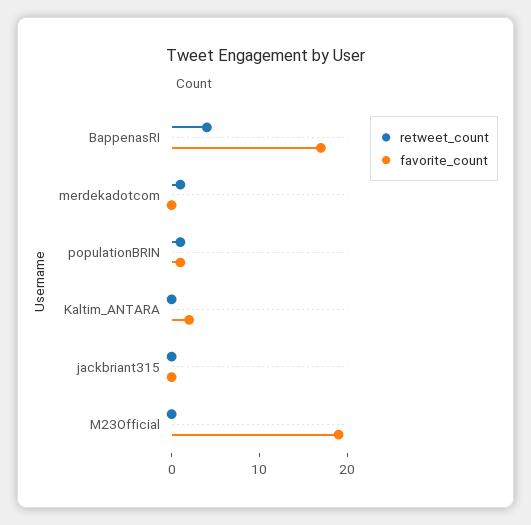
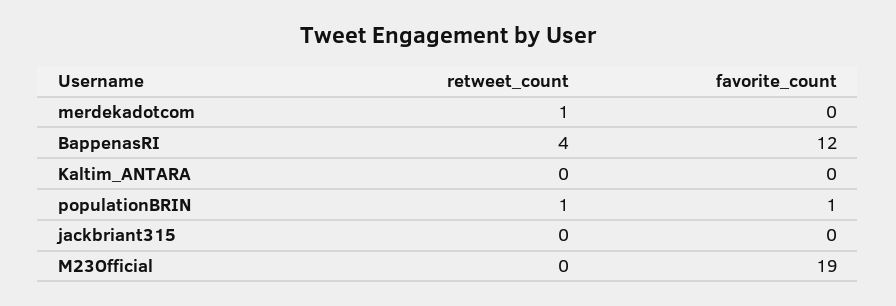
  {
    "retweet_count": {
      "BappenasRI": 4,
      "merdekadotcom": 1,
      "populationBRIN": 1,
      "Kaltim_ANTARA": 0,
      "jackbriant315": 0,
      "M23Official": 0
    },
    "favorite_count": {
-     "BappenasRI": 17,
+     "BappenasRI": 12,
      "merdekadotcom": 0,
      "populationBRIN": 1,
-     "Kaltim_ANTARA": 2,
+     "Kaltim_ANTARA": 0,
      "jackbriant315": 0,
      "M23Official": 19
    }
  }

